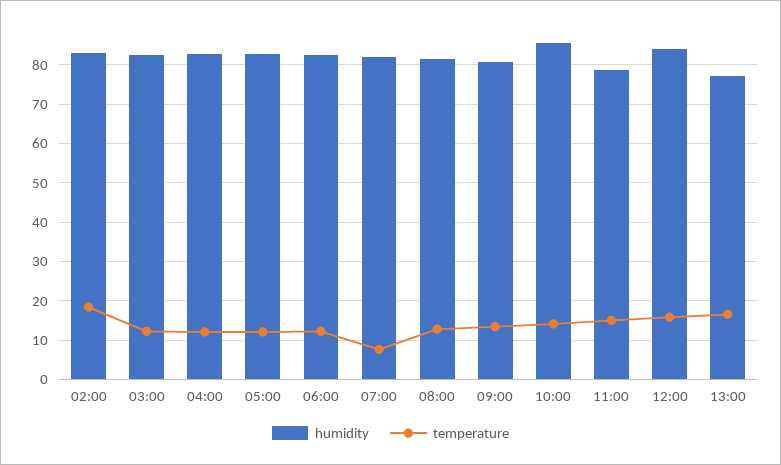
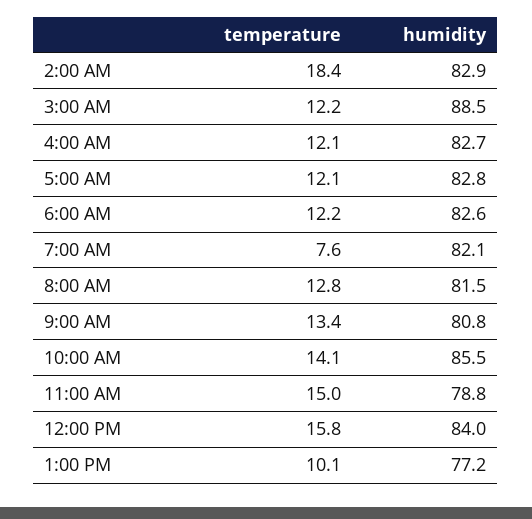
  {
    "humidity": {
      "02:00": 82.9,
-     "03:00": 82,
+     "03:00": 88.5,
      "04:00": 82.7,
      "05:00": 82.8,
      "06:00": 82.6,
      "07:00": 82.1,
      "08:00": 81.5,
      "09:00": 80.8,
      "10:00": 85.5,
      "11:00": 78.8,
      "12:00": 84,
      "13:00": 77.2
    },
    "temperature": {
      "02:00": 18.4,
      "03:00": 12.2,
      "04:00": 12.1,
      "05:00": 12.1,
      "06:00": 12.2,
      "07:00": 7.6,
      "08:00": 12.8,
      "09:00": 13.4,
      "10:00": 14.1,
      "11:00": 15,
      "12:00": 15.8,
-     "13:00": 16
+     "13:00": 10.1
    }
  }

